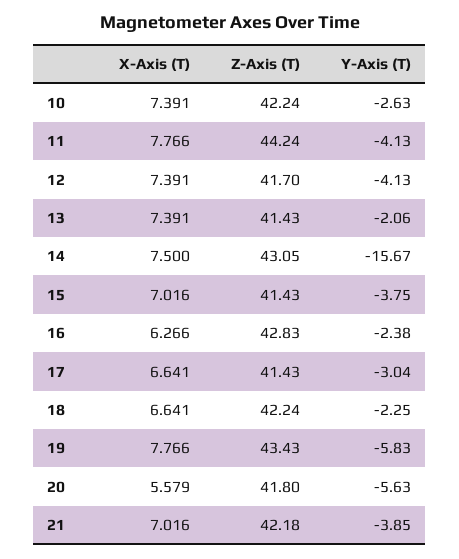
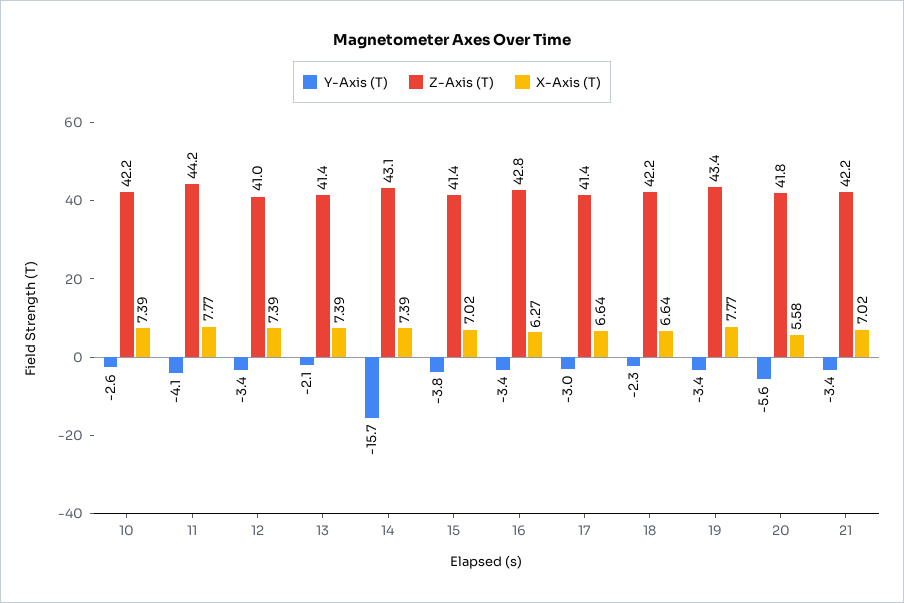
  {
    "X-Axis (T)": {
      "10": 7.391,
      "11": 7.766,
      "12": 7.391,
      "13": 7.391,
-     "14": 7.5,
+     "14": 7.39,
      "15": 7.016,
      "16": 6.266,
      "17": 6.641,
      "18": 6.641,
      "19": 7.766,
      "20": 5.579,
      "21": 7.016
    },
    "Z-Axis (T)": {
      "10": 42.24,
      "11": 44.24,
-     "12": 41.7,
+     "12": 41,
      "13": 41.43,
      "14": 43.05,
      "15": 41.43,
      "16": 42.83,
      "17": 41.43,
      "18": 42.24,
      "19": 43.43,
      "20": 41.8,
      "21": 42.18
    },
    "Y-Axis (T)": {
      "10": -2.63,
      "11": -4.13,
-     "12": -4.13,
+     "12": -3.4,
      "13": -2.06,
      "14": -15.67,
      "15": -3.75,
-     "16": -2.38,
+     "16": -3.4,
      "17": -3.04,
      "18": -2.25,
-     "19": -5.83,
+     "19": -3.4,
      "20": -5.63,
-     "21": -3.85
+     "21": -3.4
    }
  }

